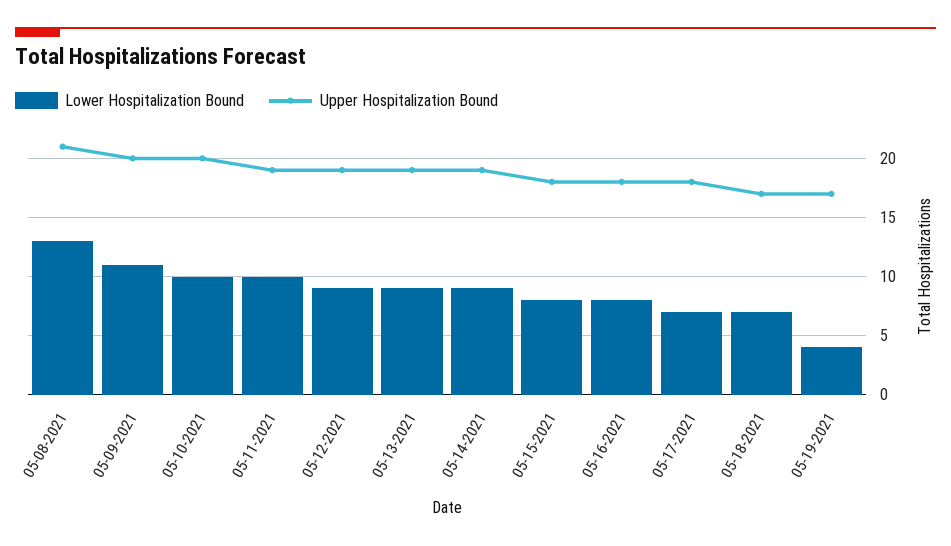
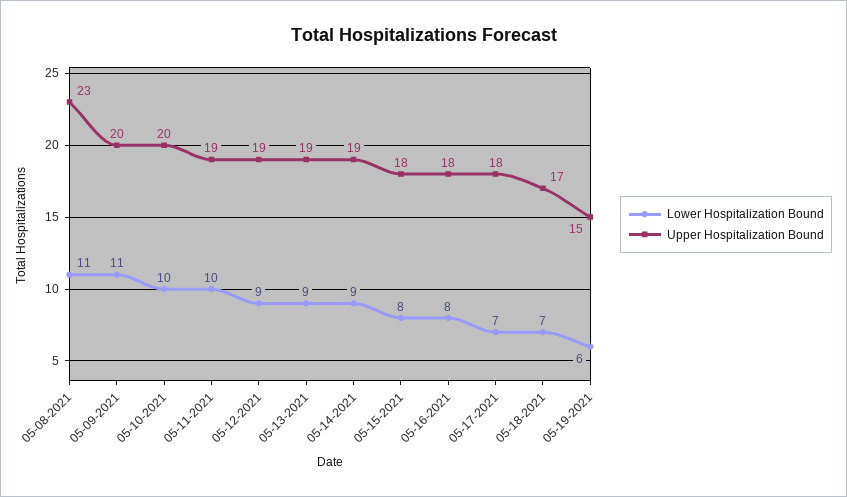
  {
    "Lower Hospitalization Bound": {
-     "05-08-2021": 13,
+     "05-08-2021": 11,
      "05-09-2021": 11,
      "05-10-2021": 10,
      "05-11-2021": 10,
      "05-12-2021": 9,
      "05-13-2021": 9,
      "05-14-2021": 9,
      "05-15-2021": 8,
      "05-16-2021": 8,
      "05-17-2021": 7,
      "05-18-2021": 7,
-     "05-19-2021": 4
+     "05-19-2021": 6
    },
    "Upper Hospitalization Bound": {
-     "05-08-2021": 21,
+     "05-08-2021": 23,
      "05-09-2021": 20,
      "05-10-2021": 20,
      "05-11-2021": 19,
      "05-12-2021": 19,
      "05-13-2021": 19,
      "05-14-2021": 19,
      "05-15-2021": 18,
      "05-16-2021": 18,
      "05-17-2021": 18,
      "05-18-2021": 17,
-     "05-19-2021": 17
+     "05-19-2021": 15
    }
  }

